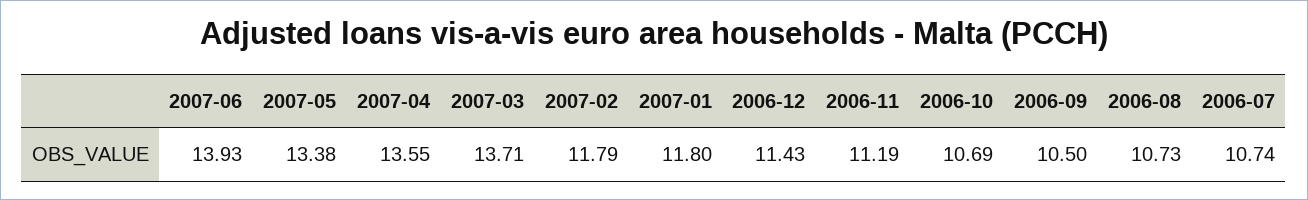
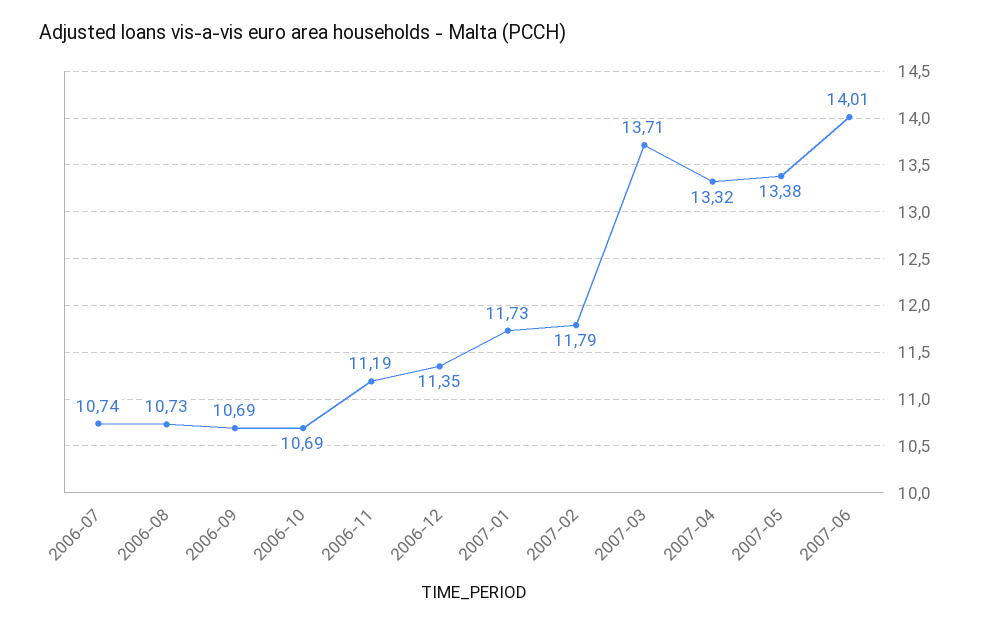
  {
-   "2007-06": 13.93,
+   "2007-06": 14.01,
    "2007-05": 13.38,
-   "2007-04": 13.55,
+   "2007-04": 13.32,
    "2007-03": 13.71,
    "2007-02": 11.79,
-   "2007-01": 11.8,
+   "2007-01": 11.73,
-   "2006-12": 11.43,
+   "2006-12": 11.35,
    "2006-11": 11.19,
    "2006-10": 10.69,
-   "2006-09": 10.5,
+   "2006-09": 10.69,
    "2006-08": 10.73,
    "2006-07": 10.74
  }

